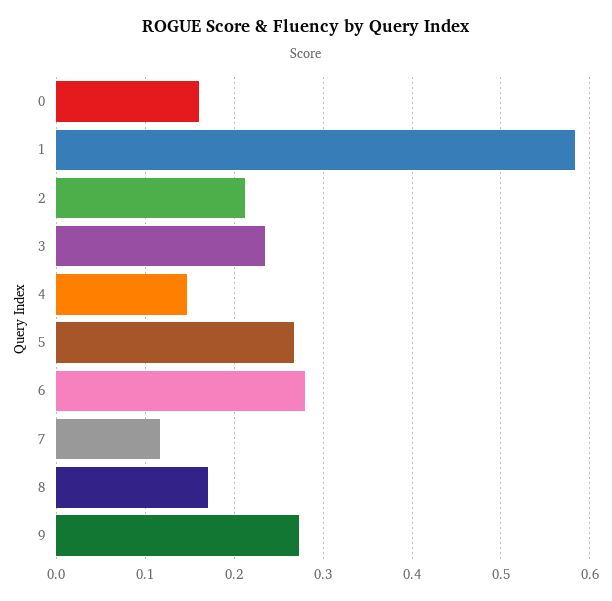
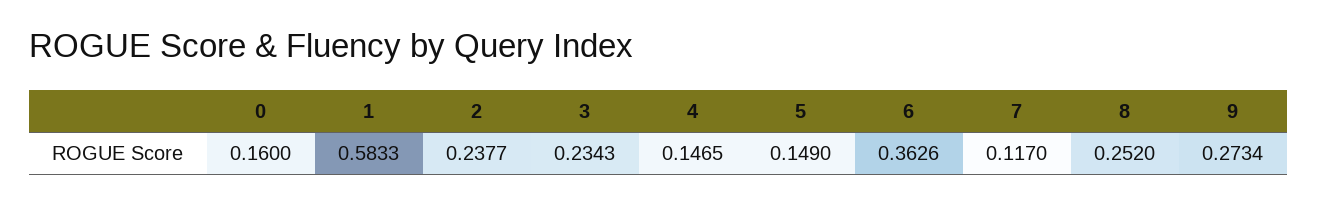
  {
    "0": 0.16,
    "1": 0.5833,
-   "2": 0.21,
+   "2": 0.2377,
    "3": 0.2343,
    "4": 0.1465,
-   "5": 0.27,
+   "5": 0.149,
-   "6": 0.28,
+   "6": 0.3626,
    "7": 0.117,
-   "8": 0.17,
+   "8": 0.252,
    "9": 0.2734
  }

